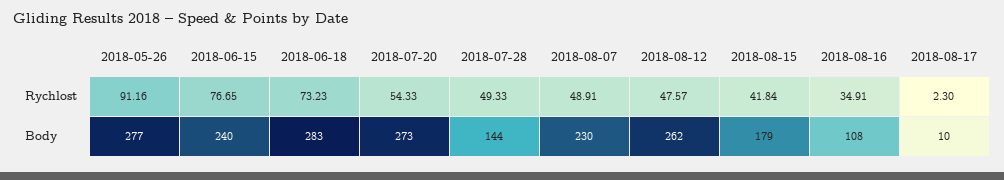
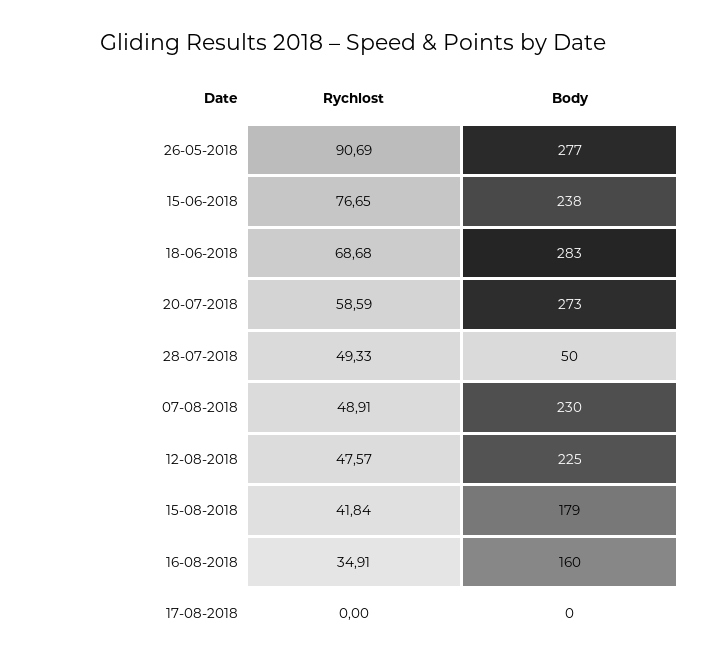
  {
    "2018-05-26": {
-     "Rychlost": 91.16,
+     "Rychlost": 90.69,
      "Body": 277
    },
    "2018-06-15": {
      "Rychlost": 76.65,
-     "Body": 240
+     "Body": 238
    },
    "2018-06-18": {
-     "Rychlost": 73.23,
+     "Rychlost": 68.68,
      "Body": 283
    },
    "2018-07-20": {
-     "Rychlost": 54.33,
+     "Rychlost": 58.59,
      "Body": 273
    },
    "2018-07-28": {
      "Rychlost": 49.33,
-     "Body": 144
+     "Body": 50
    },
    "2018-08-07": {
      "Rychlost": 48.91,
      "Body": 230
    },
    "2018-08-12": {
      "Rychlost": 47.57,
-     "Body": 262
+     "Body": 225
    },
    "2018-08-15": {
      "Rychlost": 41.84,
      "Body": 179
    },
    "2018-08-16": {
      "Rychlost": 34.91,
-     "Body": 108
+     "Body": 160
    },
    "2018-08-17": {
-     "Rychlost": 2.3,
+     "Rychlost": 0,
-     "Body": 10
+     "Body": 0
    }
  }

